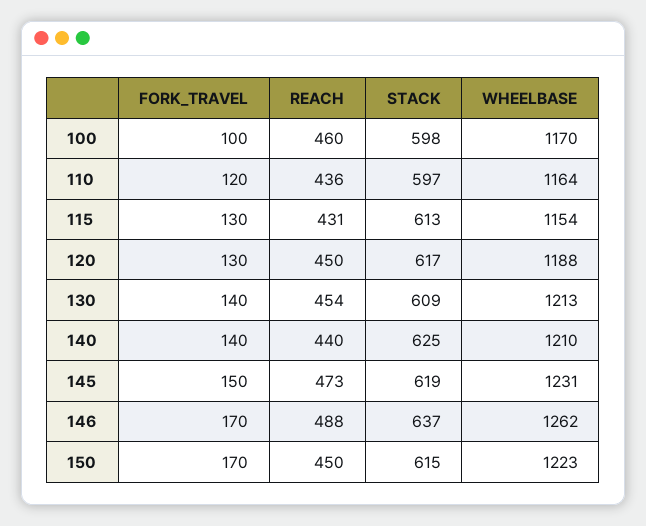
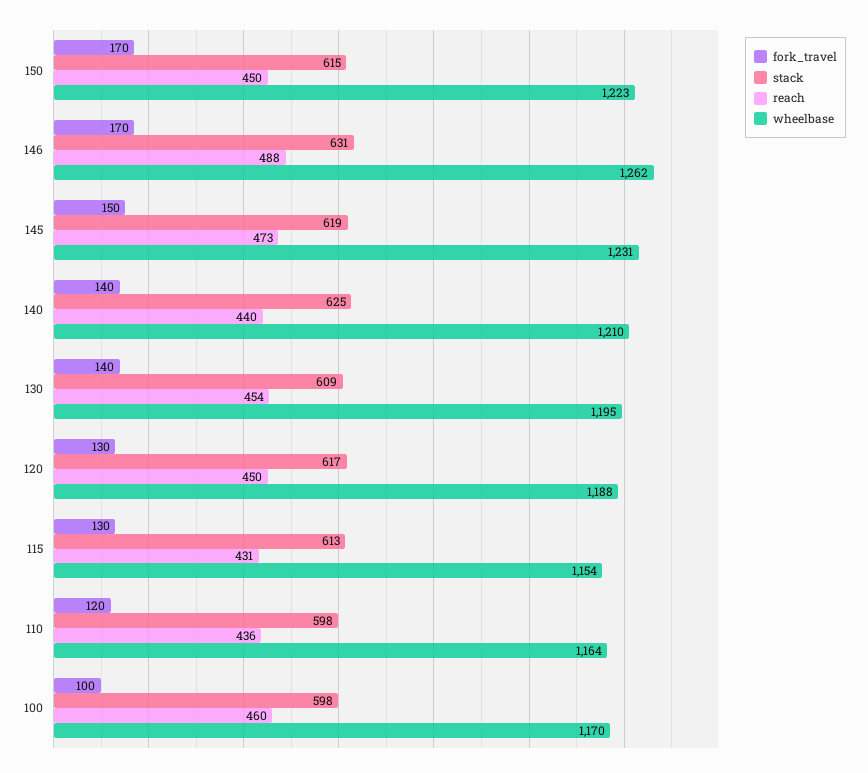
  {
    "FORK_TRAVEL": {
      "100": 100,
      "110": 120,
      "115": 130,
      "120": 130,
      "130": 140,
      "140": 140,
      "145": 150,
      "146": 170,
      "150": 170
    },
    "REACH": {
      "100": 460,
      "110": 436,
      "115": 431,
      "120": 450,
      "130": 454,
      "140": 440,
      "145": 473,
      "146": 488,
      "150": 450
    },
    "STACK": {
      "100": 598,
-     "110": 597,
+     "110": 598,
      "115": 613,
      "120": 617,
      "130": 609,
      "140": 625,
      "145": 619,
-     "146": 637,
+     "146": 631,
      "150": 615
    },
    "WHEELBASE": {
      "100": 1170,
      "110": 1164,
      "115": 1154,
      "120": 1188,
-     "130": 1213,
+     "130": 1195,
      "140": 1210,
      "145": 1231,
      "146": 1262,
      "150": 1223
    }
  }

